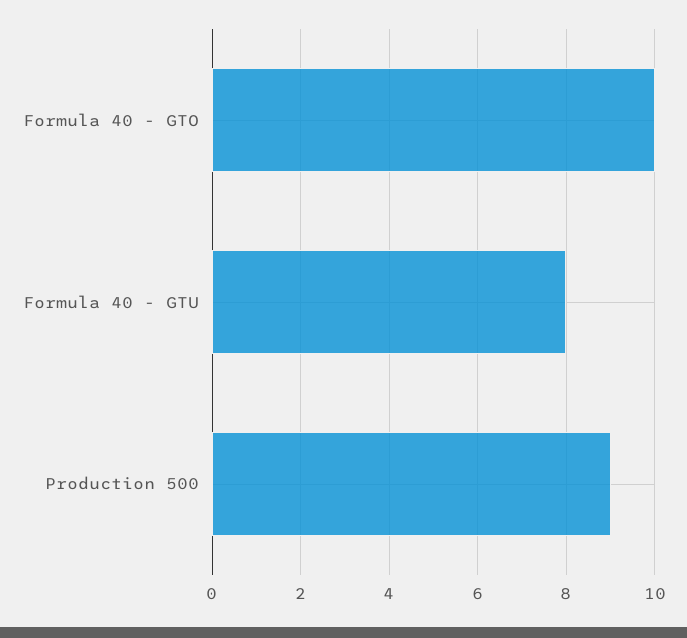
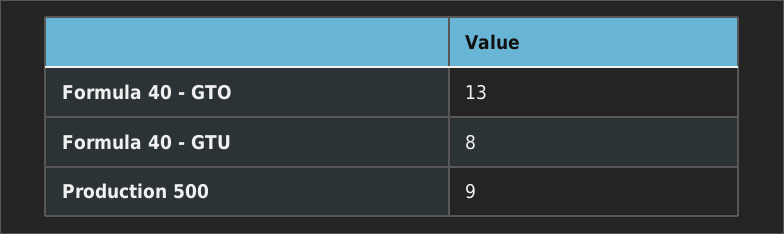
  {
-   "Formula 40 - GTO": 10,
+   "Formula 40 - GTO": 13,
    "Formula 40 - GTU": 8,
    "Production 500": 9
  }

